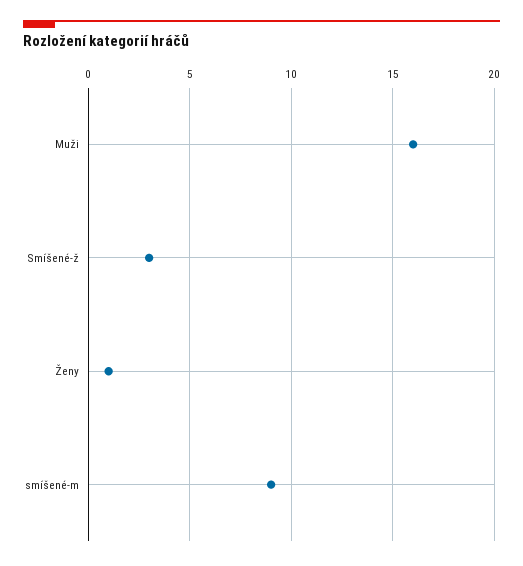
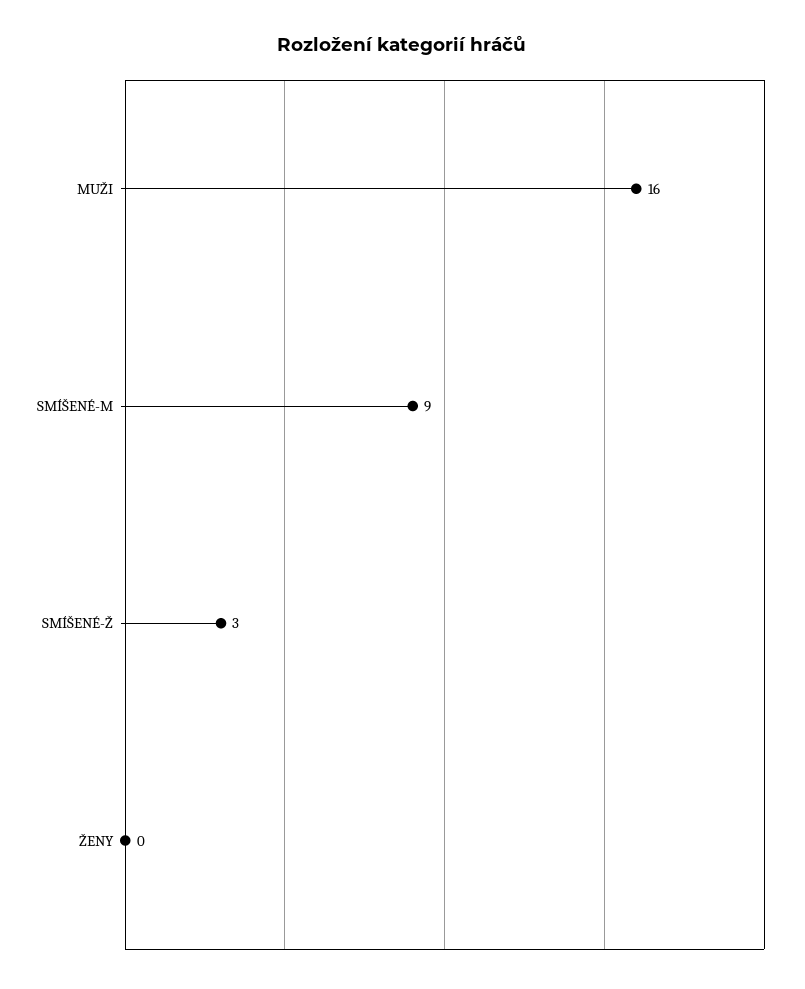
  {
    "Muži": 16,
    "Smíšené-ž": 3,
-   "Ženy": 1,
+   "Ženy": 0,
    "smíšené-m": 9
  }

